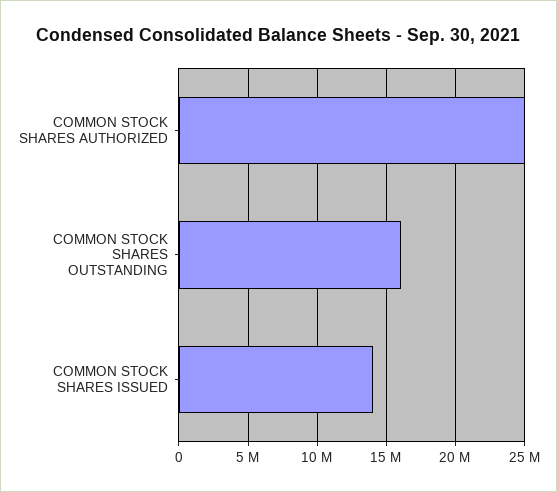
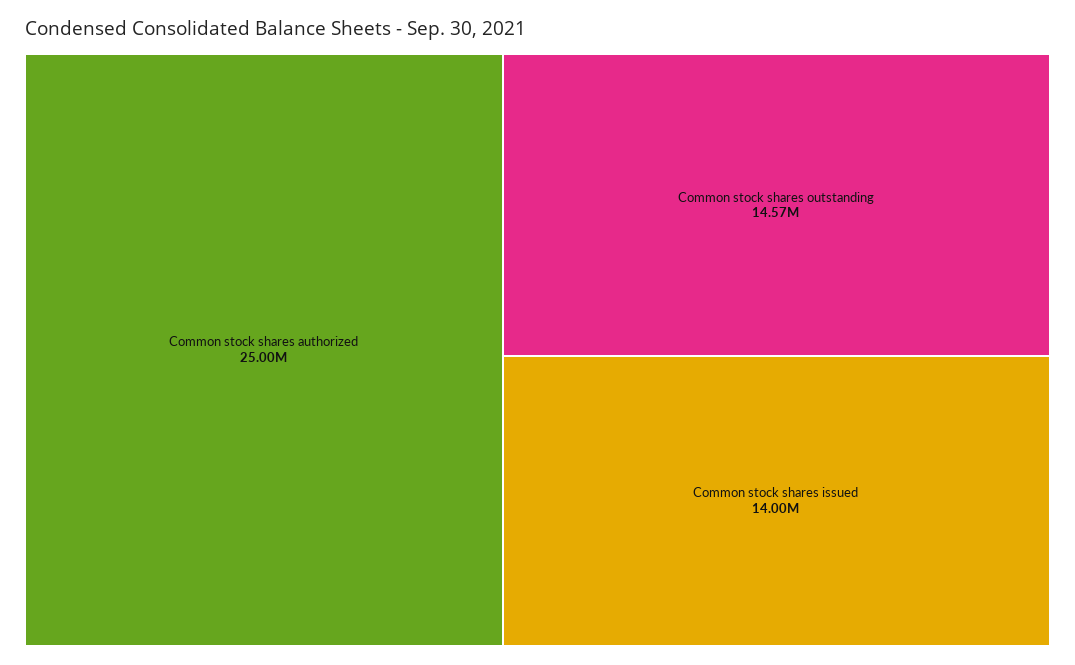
  {
    "COMMON STOCK SHARES AUTHORIZED": 25000000,
-   "COMMON STOCK SHARES OUTSTANDING": 16000000,
+   "COMMON STOCK SHARES OUTSTANDING": 14570000,
    "COMMON STOCK SHARES ISSUED": 14000000
  }

